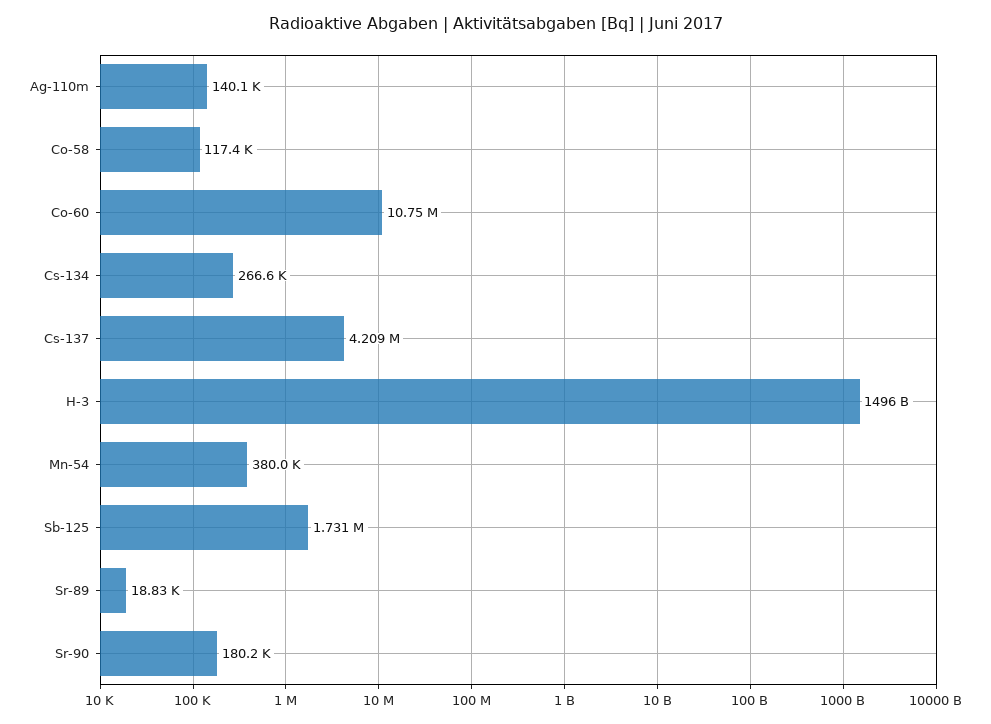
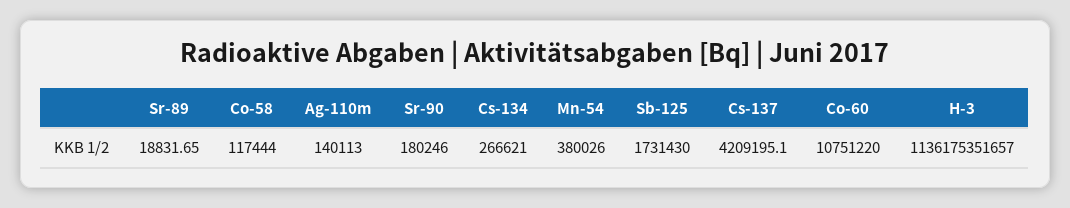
  {
    "Ag-110m": 140113,
    "Co-58": 117444,
    "Co-60": 10751220,
    "Cs-134": 266621,
    "Cs-137": 4209195.1,
-   "H-3": 1496000000000,
+   "H-3": 1136175351657,
    "Mn-54": 380026,
    "Sb-125": 1731430,
    "Sr-89": 18831.65,
    "Sr-90": 180246
  }

